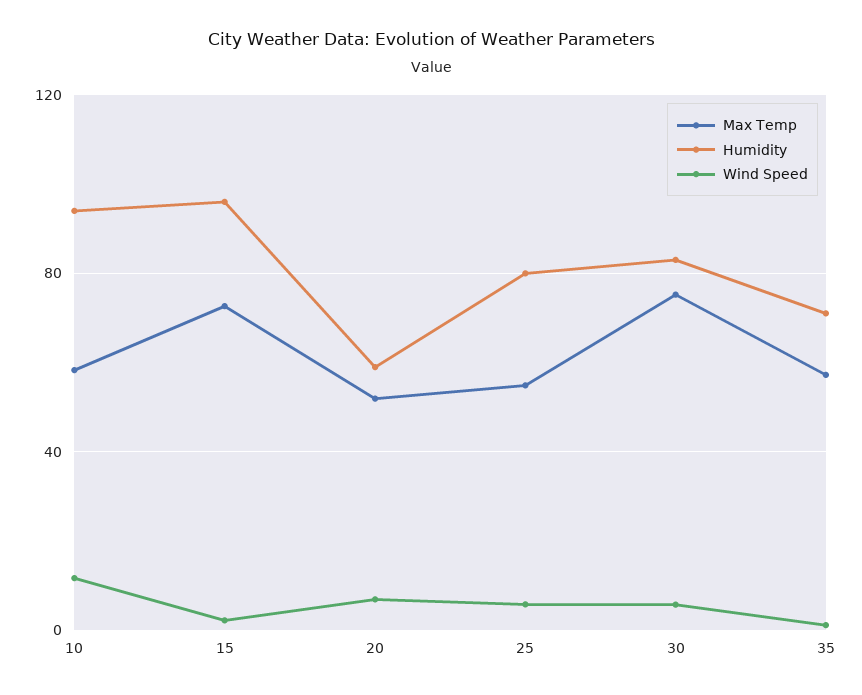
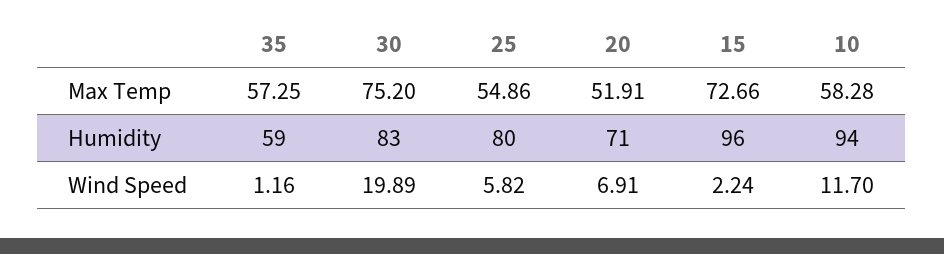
  {
    "Max Temp": {
      "10": 58.28,
      "15": 72.66,
      "20": 51.91,
      "25": 54.86,
      "30": 75.2,
      "35": 57.25
    },
    "Humidity": {
      "10": 94,
      "15": 96,
-     "20": 60,
+     "20": 71,
      "25": 80,
      "30": 83,
-     "35": 70
+     "35": 59
    },
    "Wind Speed": {
      "10": 11.7,
      "15": 2.24,
      "20": 6.91,
      "25": 5.82,
-     "30": 5,
+     "30": 19.89,
      "35": 1.16
    }
  }

